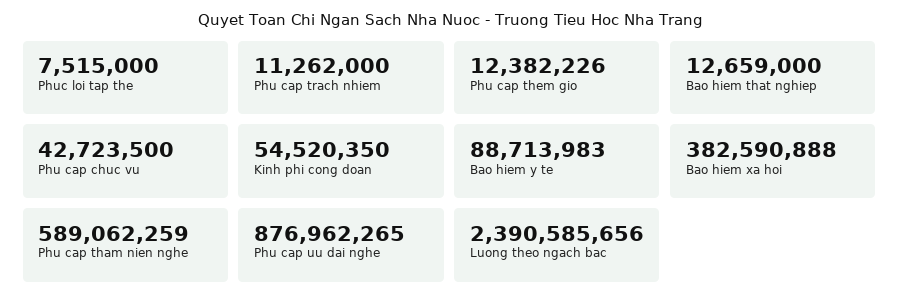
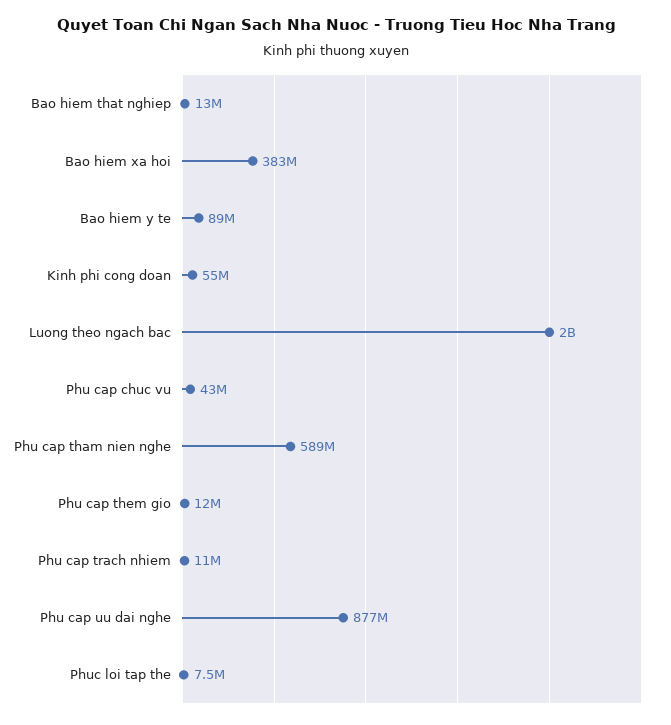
  {
    "Phuc loi tap the": 7515000,
    "Phu cap trach nhiem": 11262000,
    "Phu cap them gio": 12382226,
    "Bao hiem that nghiep": 12659000,
    "Phu cap chuc vu": 42723500,
    "Kinh phi cong doan": 54520350,
    "Bao hiem y te": 88713983,
    "Bao hiem xa hoi": 382590888,
    "Phu cap tham nien nghe": 589062259,
    "Phu cap uu dai nghe": 876962265,
-   "Luong theo ngach bac": 2390585656
+   "Luong theo ngach bac": 2000000000
  }

